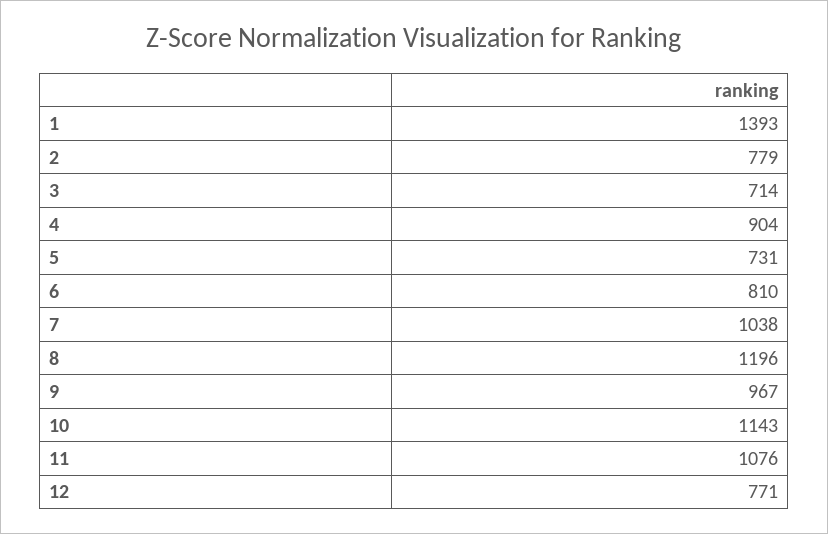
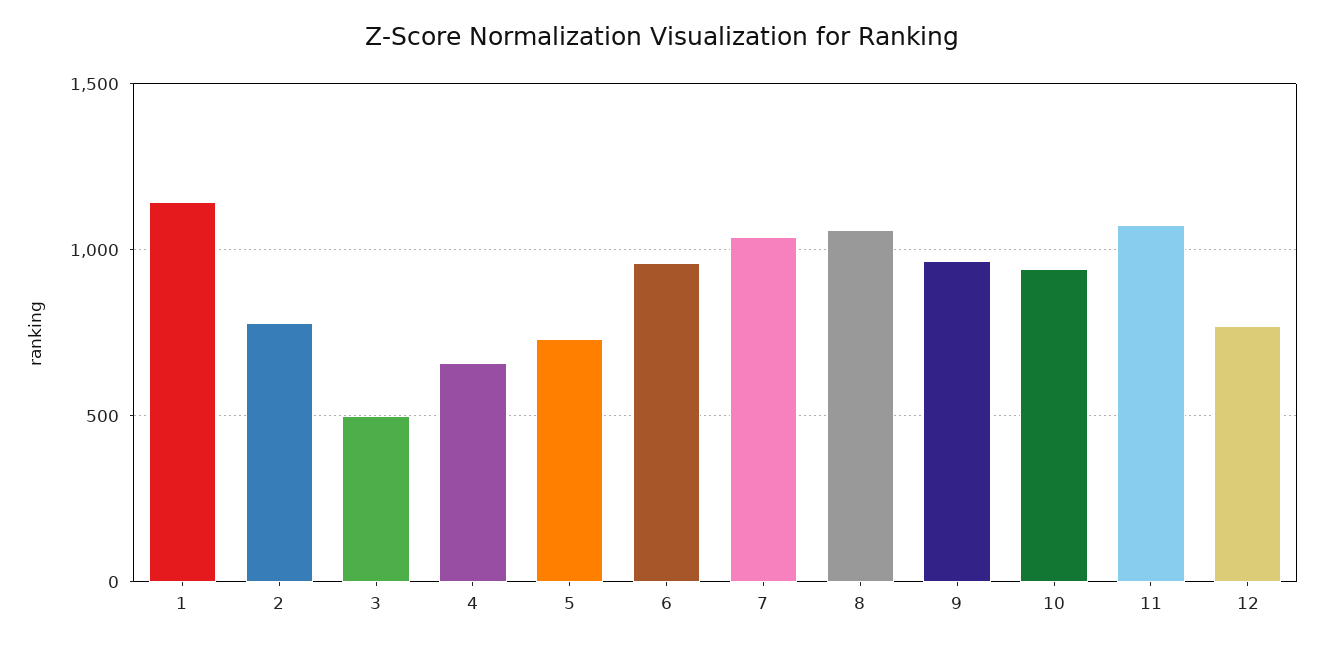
  {
-   "1": 1393,
+   "1": 1150,
    "2": 779,
-   "3": 714,
+   "3": 500,
-   "4": 904,
+   "4": 650,
    "5": 731,
-   "6": 810,
+   "6": 950,
    "7": 1038,
-   "8": 1196,
+   "8": 1050,
    "9": 967,
-   "10": 1143,
+   "10": 950,
    "11": 1076,
    "12": 771
  }

